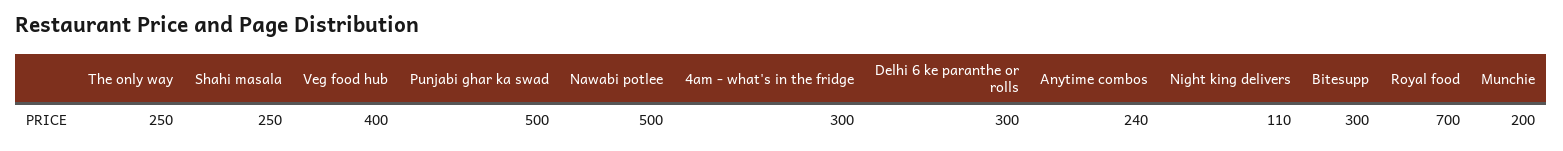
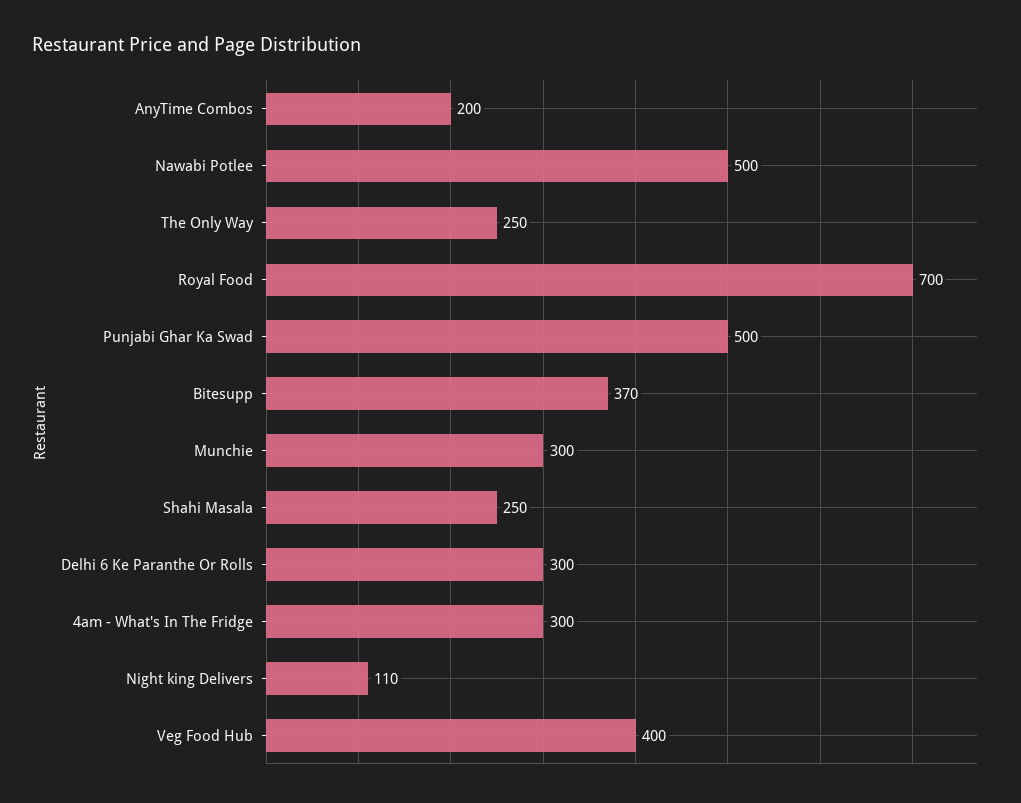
  {
    "The only way": 250,
    "Shahi masala": 250,
    "Veg food hub": 400,
    "Punjabi ghar ka swad": 500,
    "Nawabi potlee": 500,
    "4am - what's in the fridge": 300,
    "Delhi 6 ke paranthe or rolls": 300,
-   "Anytime combos": 240,
+   "Anytime combos": 200,
    "Night king delivers": 110,
-   "Bitesupp": 300,
+   "Bitesupp": 370,
    "Royal food": 700,
-   "Munchie": 200
+   "Munchie": 300
  }

